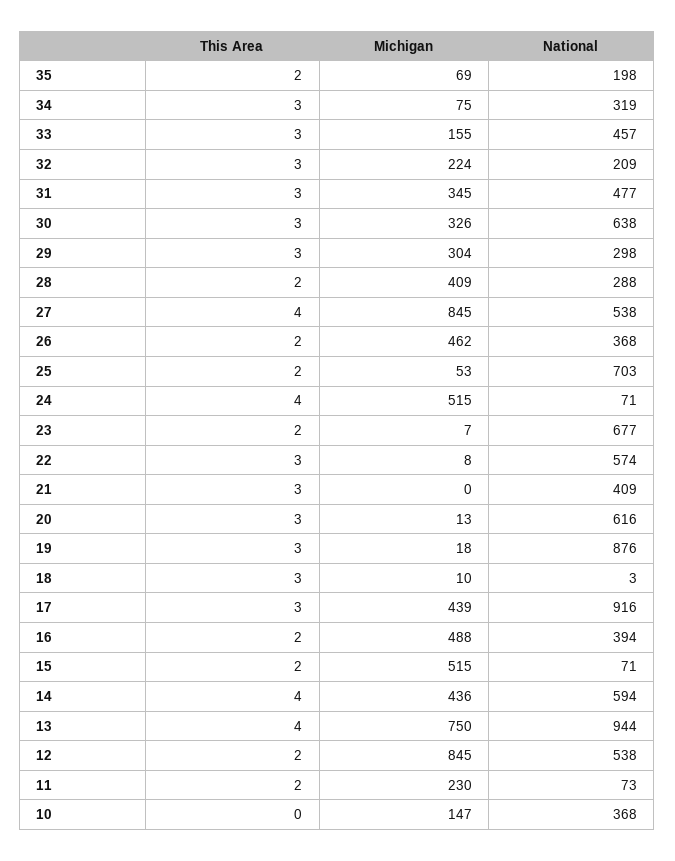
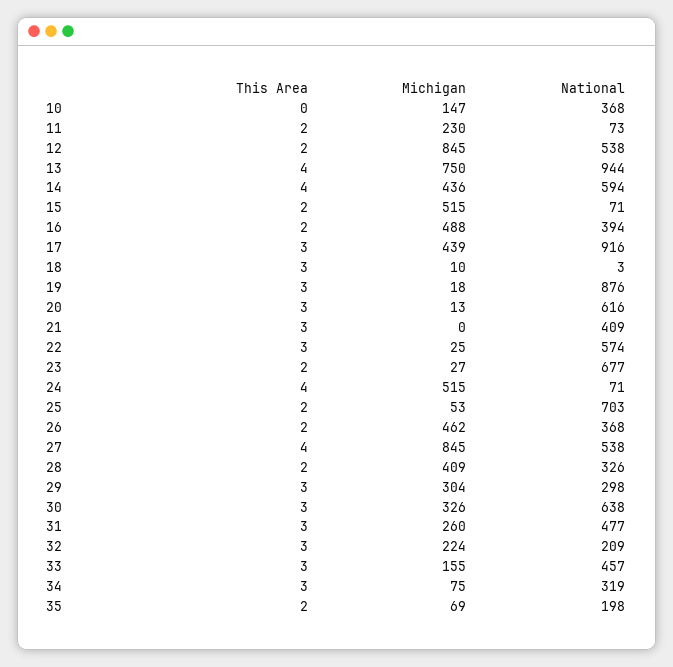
  {
    "This Area": {
      "35": 2,
      "34": 3,
      "33": 3,
      "32": 3,
      "31": 3,
      "30": 3,
      "29": 3,
      "28": 2,
      "27": 4,
      "26": 2,
      "25": 2,
      "24": 4,
      "23": 2,
      "22": 3,
      "21": 3,
      "20": 3,
      "19": 3,
      "18": 3,
      "17": 3,
      "16": 2,
      "15": 2,
      "14": 4,
      "13": 4,
      "12": 2,
      "11": 2,
      "10": 0
    },
    "Michigan": {
      "35": 69,
      "34": 75,
      "33": 155,
      "32": 224,
-     "31": 345,
+     "31": 260,
      "30": 326,
      "29": 304,
      "28": 409,
      "27": 845,
      "26": 462,
      "25": 53,
      "24": 515,
-     "23": 7,
+     "23": 27,
-     "22": 8,
+     "22": 25,
      "21": 0,
      "20": 13,
      "19": 18,
      "18": 10,
      "17": 439,
      "16": 488,
      "15": 515,
      "14": 436,
      "13": 750,
      "12": 845,
      "11": 230,
      "10": 147
    },
    "National": {
      "35": 198,
      "34": 319,
      "33": 457,
      "32": 209,
      "31": 477,
      "30": 638,
      "29": 298,
-     "28": 288,
+     "28": 326,
      "27": 538,
      "26": 368,
      "25": 703,
      "24": 71,
      "23": 677,
      "22": 574,
      "21": 409,
      "20": 616,
      "19": 876,
      "18": 3,
      "17": 916,
      "16": 394,
      "15": 71,
      "14": 594,
      "13": 944,
      "12": 538,
      "11": 73,
      "10": 368
    }
  }

